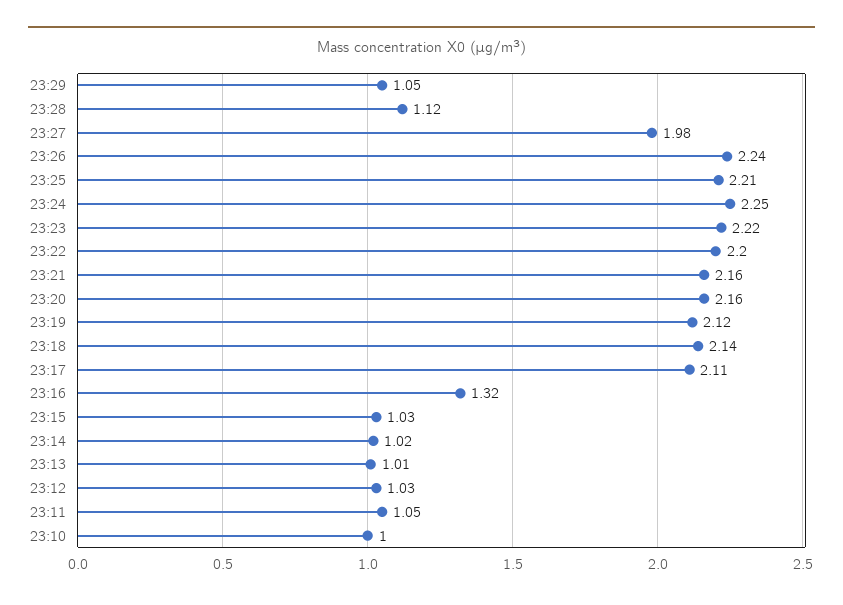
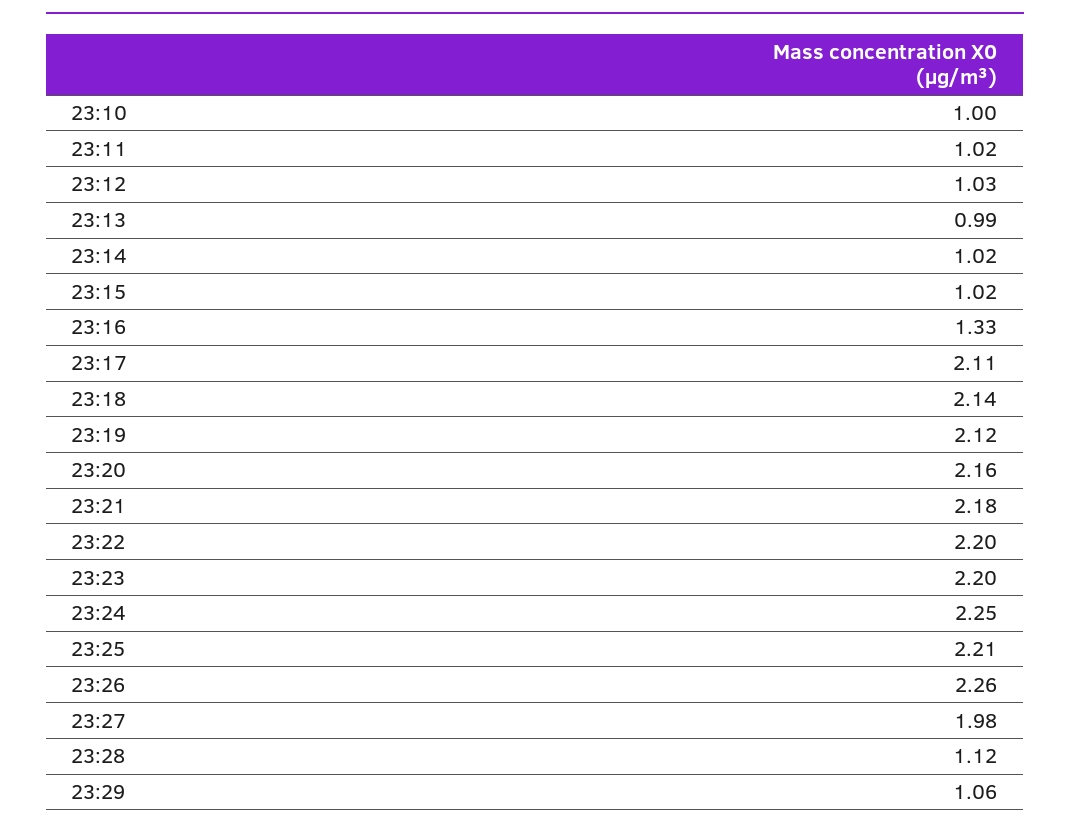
  {
-   "23:29": 1.05,
+   "23:29": 1.06,
    "23:28": 1.12,
    "23:27": 1.98,
-   "23:26": 2.24,
+   "23:26": 2.26,
    "23:25": 2.21,
    "23:24": 2.25,
-   "23:23": 2.22,
+   "23:23": 2.2,
    "23:22": 2.2,
-   "23:21": 2.16,
+   "23:21": 2.18,
    "23:20": 2.16,
    "23:19": 2.12,
    "23:18": 2.14,
    "23:17": 2.11,
-   "23:16": 1.32,
+   "23:16": 1.33,
-   "23:15": 1.03,
+   "23:15": 1.02,
    "23:14": 1.02,
-   "23:13": 1.01,
+   "23:13": 0.99,
    "23:12": 1.03,
-   "23:11": 1.05,
+   "23:11": 1.02,
    "23:10": 1
  }

